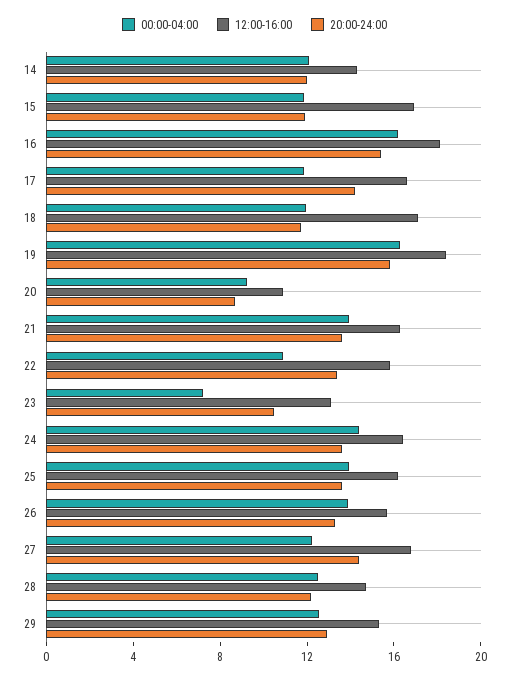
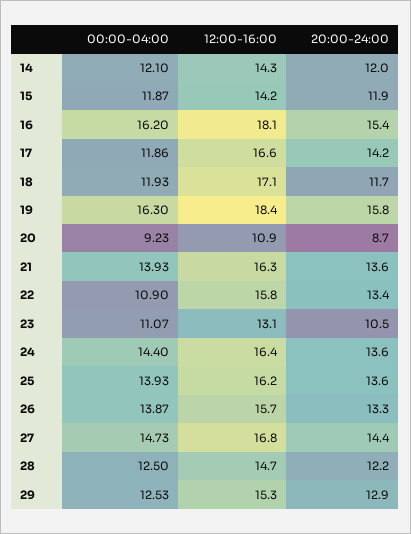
  {
    "00:00-04:00": {
      "14": 12.1,
      "15": 11.87,
      "16": 16.2,
      "17": 11.86,
      "18": 11.93,
      "19": 16.3,
      "20": 9.23,
      "21": 13.93,
      "22": 10.9,
-     "23": 7,
+     "23": 11.07,
      "24": 14.4,
      "25": 13.93,
      "26": 13.87,
-     "27": 12,
+     "27": 14.73,
      "28": 12.5,
      "29": 12.53
    },
    "12:00-16:00": {
      "14": 14.3,
-     "15": 17,
+     "15": 14.2,
      "16": 18.1,
      "17": 16.6,
      "18": 17.1,
      "19": 18.4,
      "20": 10.9,
      "21": 16.3,
      "22": 15.8,
      "23": 13.1,
      "24": 16.4,
      "25": 16.2,
      "26": 15.7,
      "27": 16.8,
      "28": 14.7,
      "29": 15.3
    },
    "20:00-24:00": {
      "14": 12,
      "15": 11.9,
      "16": 15.4,
      "17": 14.2,
      "18": 11.7,
      "19": 15.8,
      "20": 8.7,
      "21": 13.6,
      "22": 13.4,
      "23": 10.5,
      "24": 13.6,
      "25": 13.6,
      "26": 13.3,
      "27": 14.4,
      "28": 12.2,
      "29": 12.9
    }
  }

